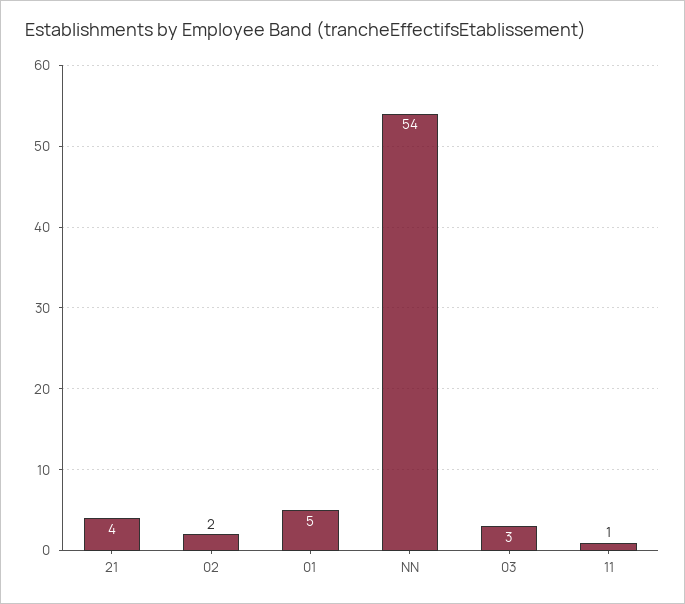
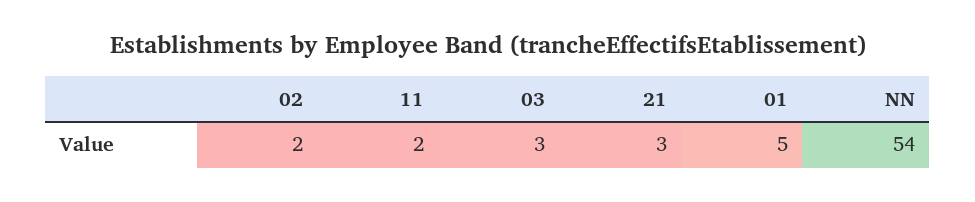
  {
-   "21": 4,
+   "21": 3,
    "02": 2,
    "01": 5,
    "NN": 54,
    "03": 3,
-   "11": 1
+   "11": 2
  }

